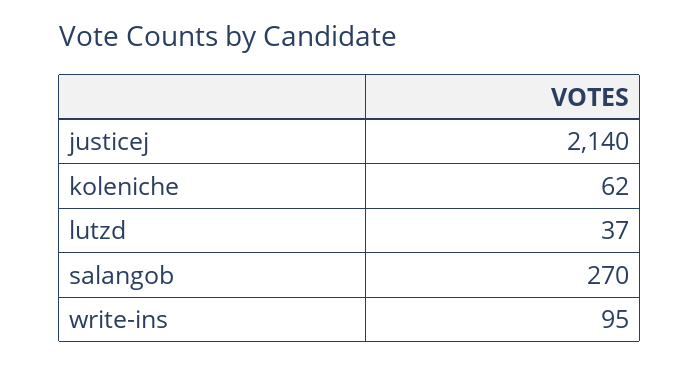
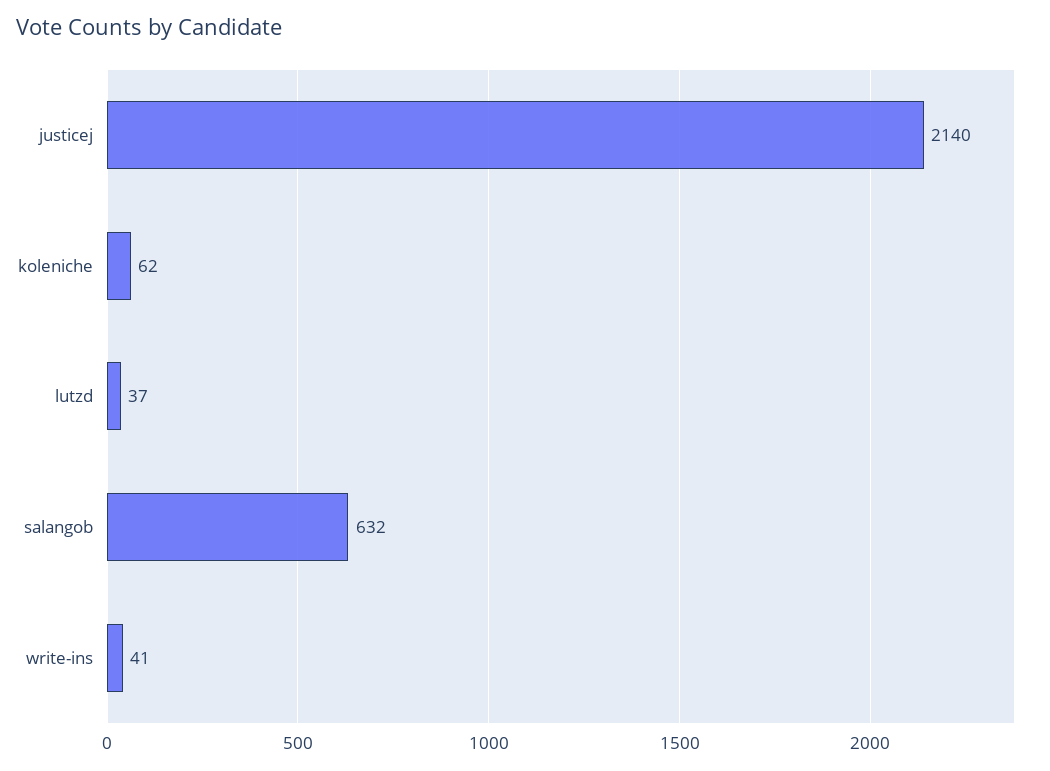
  {
    "justicej": 2140,
    "koleniche": 62,
    "lutzd": 37,
-   "salangob": 270,
+   "salangob": 632,
-   "write-ins": 95
+   "write-ins": 41
  }

